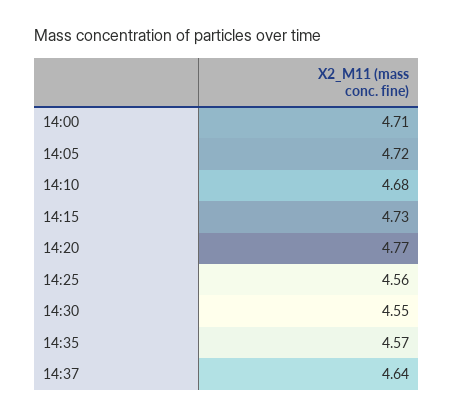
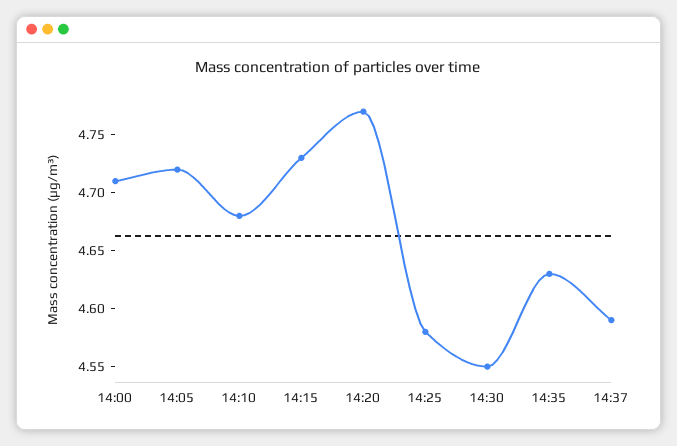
  {
    "14:00": 4.71,
    "14:05": 4.72,
    "14:10": 4.68,
    "14:15": 4.73,
    "14:20": 4.77,
-   "14:25": 4.56,
+   "14:25": 4.58,
    "14:30": 4.55,
-   "14:35": 4.57,
+   "14:35": 4.63,
-   "14:37": 4.64
+   "14:37": 4.59
  }

